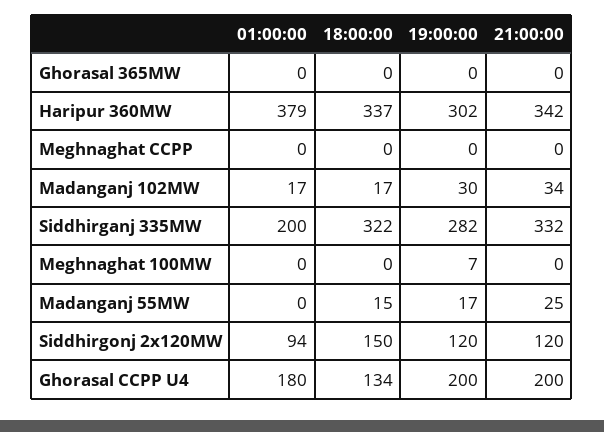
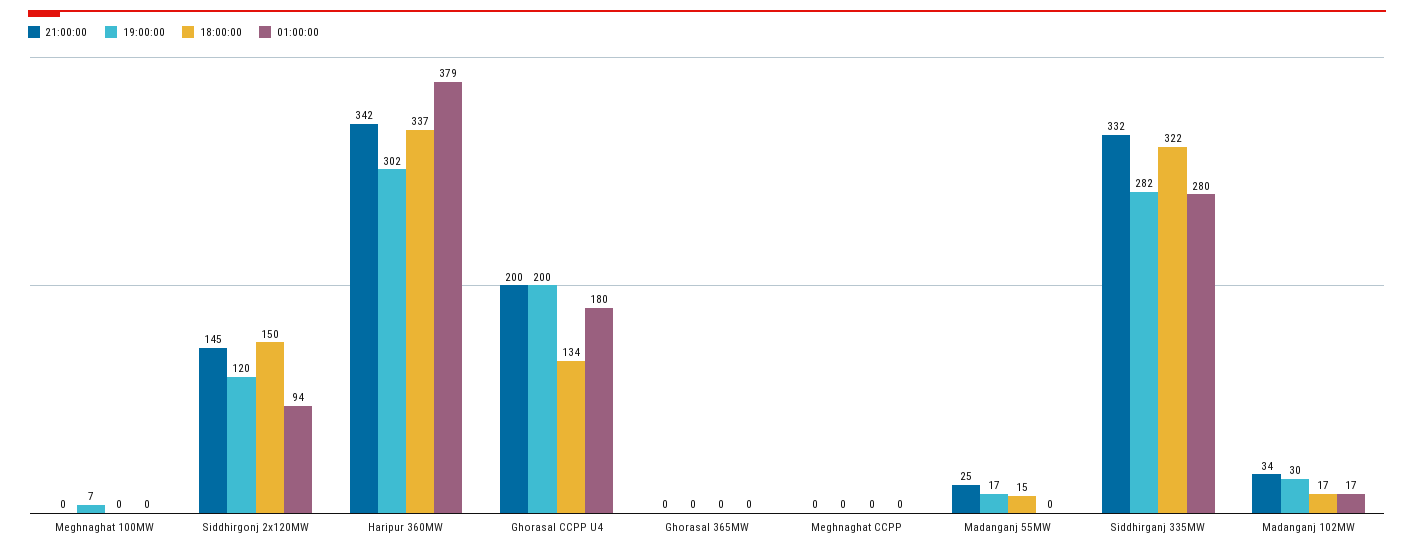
  {
    "01:00:00": {
      "Ghorasal 365MW": 0,
      "Haripur 360MW": 379,
      "Meghnaghat CCPP": 0,
      "Madanganj 102MW": 17,
-     "Siddhirganj 335MW": 200,
+     "Siddhirganj 335MW": 280,
      "Meghnaghat 100MW": 0,
      "Madanganj 55MW": 0,
      "Siddhirgonj 2x120MW": 94,
      "Ghorasal CCPP U4": 180
    },
    "18:00:00": {
      "Ghorasal 365MW": 0,
      "Haripur 360MW": 337,
      "Meghnaghat CCPP": 0,
      "Madanganj 102MW": 17,
      "Siddhirganj 335MW": 322,
      "Meghnaghat 100MW": 0,
      "Madanganj 55MW": 15,
      "Siddhirgonj 2x120MW": 150,
      "Ghorasal CCPP U4": 134
    },
    "19:00:00": {
      "Ghorasal 365MW": 0,
      "Haripur 360MW": 302,
      "Meghnaghat CCPP": 0,
      "Madanganj 102MW": 30,
      "Siddhirganj 335MW": 282,
      "Meghnaghat 100MW": 7,
      "Madanganj 55MW": 17,
      "Siddhirgonj 2x120MW": 120,
      "Ghorasal CCPP U4": 200
    },
    "21:00:00": {
      "Ghorasal 365MW": 0,
      "Haripur 360MW": 342,
      "Meghnaghat CCPP": 0,
      "Madanganj 102MW": 34,
      "Siddhirganj 335MW": 332,
      "Meghnaghat 100MW": 0,
      "Madanganj 55MW": 25,
-     "Siddhirgonj 2x120MW": 120,
+     "Siddhirgonj 2x120MW": 145,
      "Ghorasal CCPP U4": 200
    }
  }

